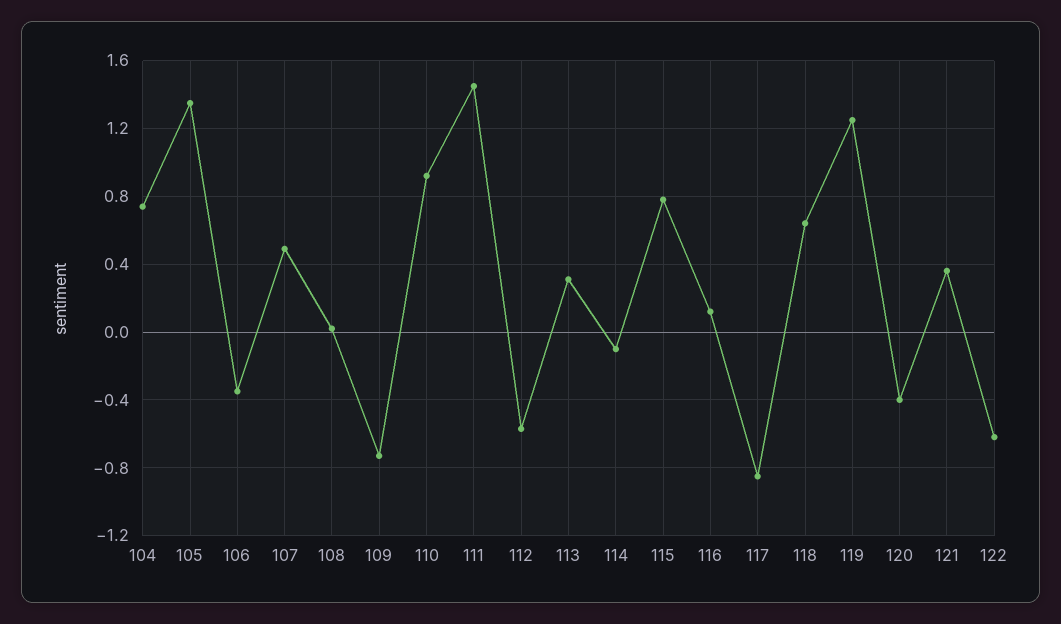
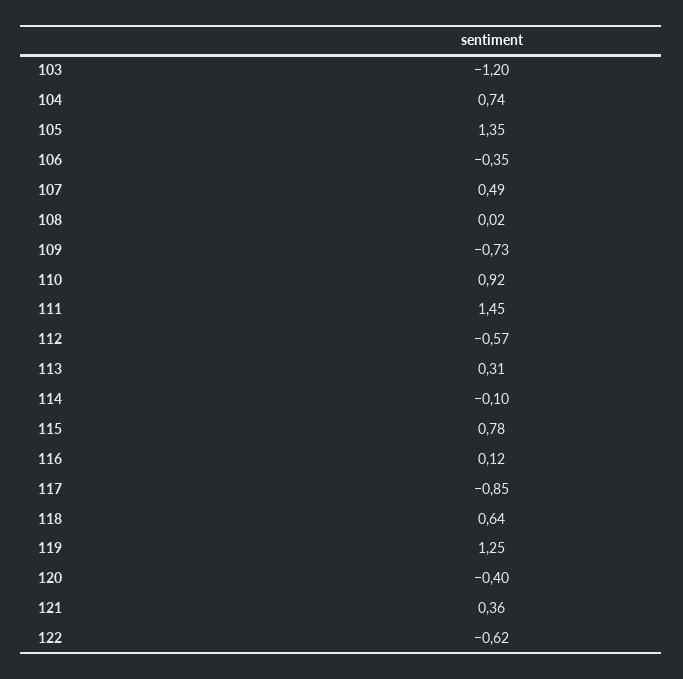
  {
    "104": 0.74,
    "105": 1.35,
    "106": -0.35,
    "107": 0.49,
    "108": 0.02,
    "109": -0.73,
    "110": 0.92,
    "111": 1.45,
    "112": -0.57,
    "113": 0.31,
    "114": -0.1,
    "115": 0.78,
    "116": 0.12,
    "117": -0.85,
    "118": 0.64,
    "119": 1.25,
    "120": -0.4,
    "121": 0.36,
-   "122": -0.62
+   "122": -0.62,
+   "103": -1.2
  }

